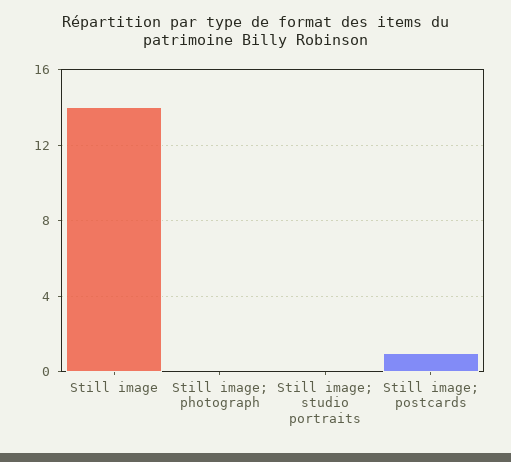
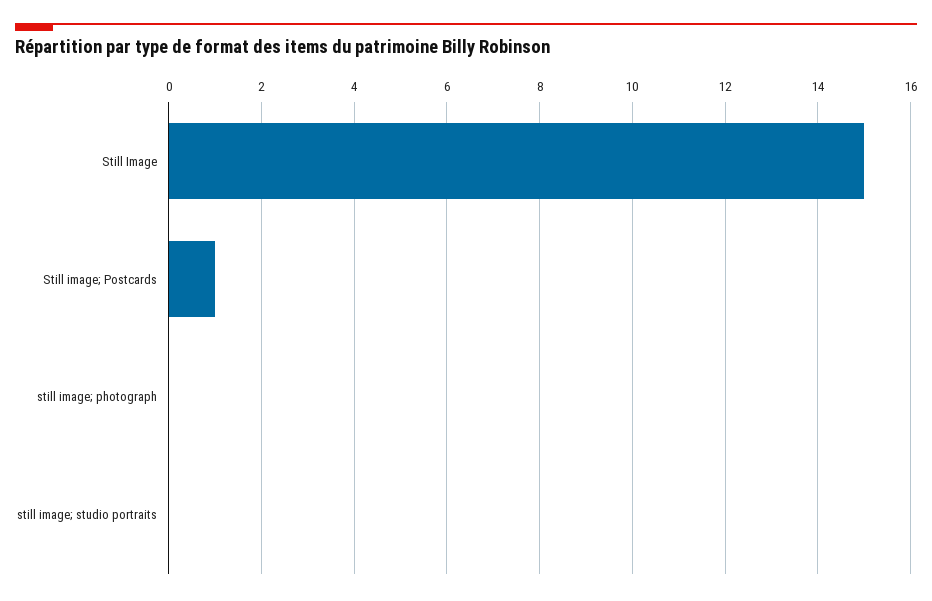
  {
-   "Still image": 14,
+   "Still image": 15,
    "Still image; photograph": 0,
    "Still image; studio portraits": 0,
    "Still image; postcards": 1
  }

